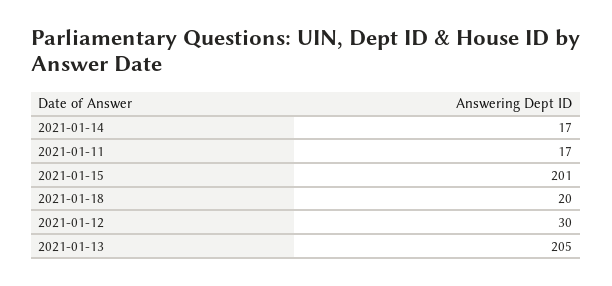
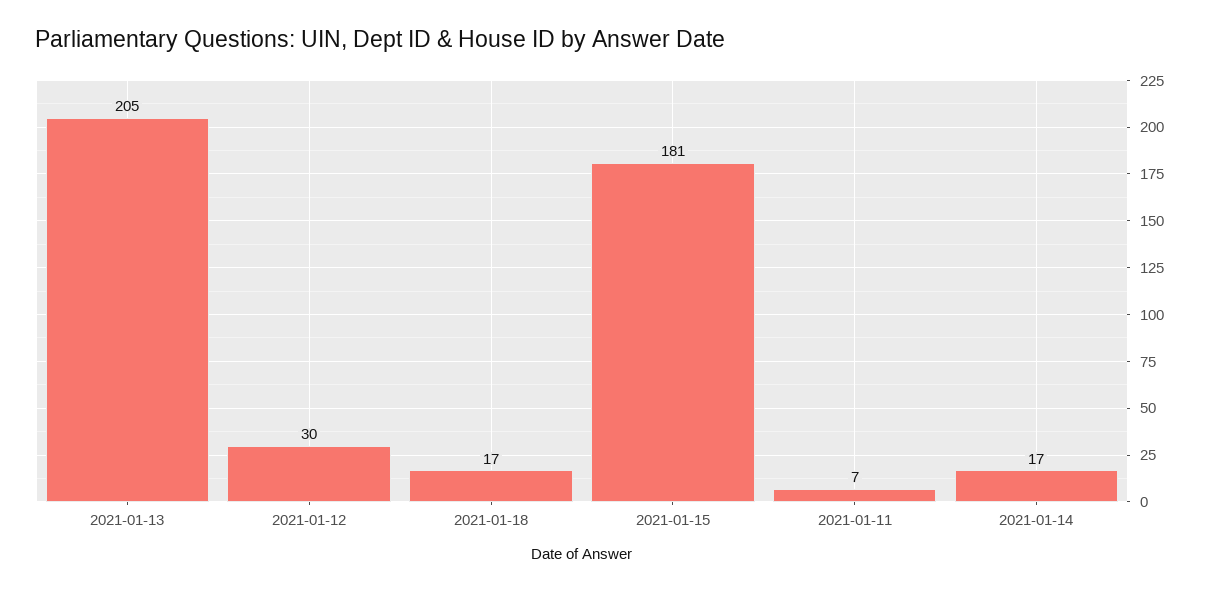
  {
    "2021-01-14": 17,
-   "2021-01-11": 17,
+   "2021-01-11": 7,
-   "2021-01-15": 201,
+   "2021-01-15": 181,
-   "2021-01-18": 20,
+   "2021-01-18": 17,
    "2021-01-12": 30,
    "2021-01-13": 205
  }

